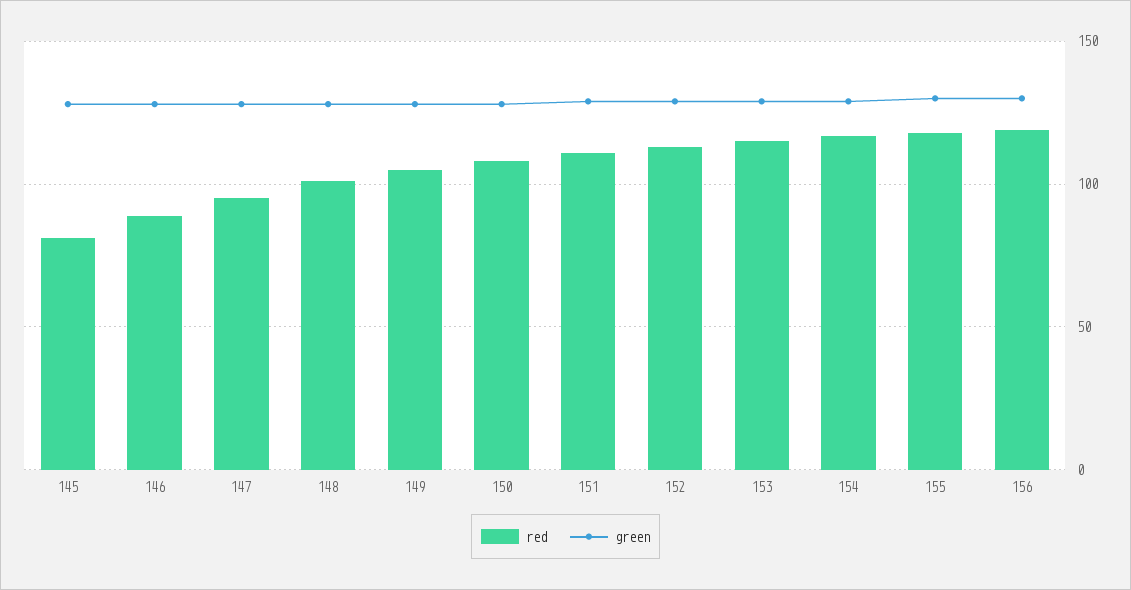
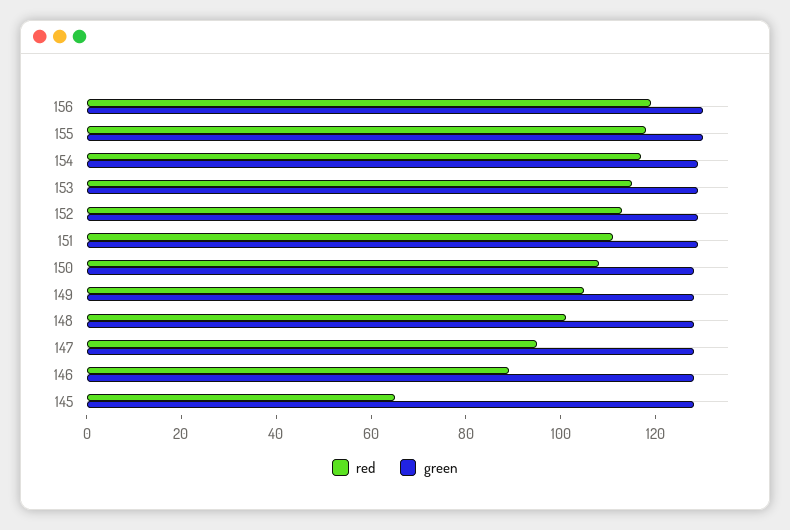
  {
    "red": {
-     "145": 80,
+     "145": 65,
      "146": 90,
      "147": 95,
      "148": 100,
      "149": 105,
      "150": 110,
      "151": 110,
      "152": 115,
      "153": 115,
      "154": 115,
      "155": 120,
      "156": 120
    },
    "green": {
      "145": 130,
      "146": 130,
      "147": 130,
      "148": 130,
      "149": 130,
      "150": 130,
      "151": 130,
      "152": 130,
      "153": 130,
      "154": 130,
      "155": 130,
      "156": 130
    }
  }

